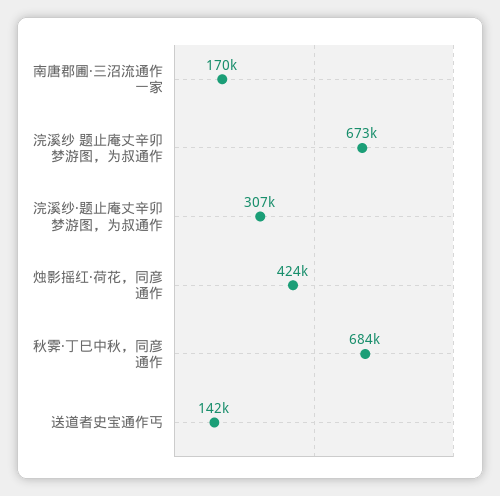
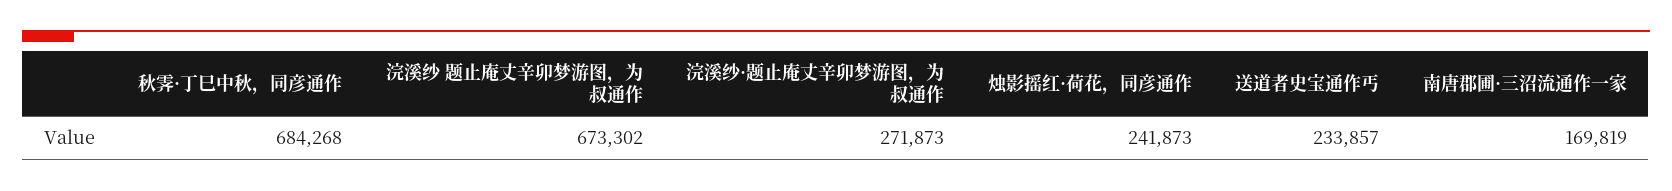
  {
    "南唐郡圃·三沼流通作一家": 169819,
    "浣溪纱 题止庵丈辛卯梦游图，为叔通作": 673302,
-   "浣溪纱·题止庵丈辛卯梦游图，为叔通作": 307000,
+   "浣溪纱·题止庵丈辛卯梦游图，为叔通作": 271873,
-   "烛影摇红·荷花，同彦通作": 424000,
+   "烛影摇红·荷花，同彦通作": 241873,
    "秋霁·丁巳中秋，同彦通作": 684268,
-   "送道者史宝通作丐": 142000
+   "送道者史宝通作丐": 233857
  }

